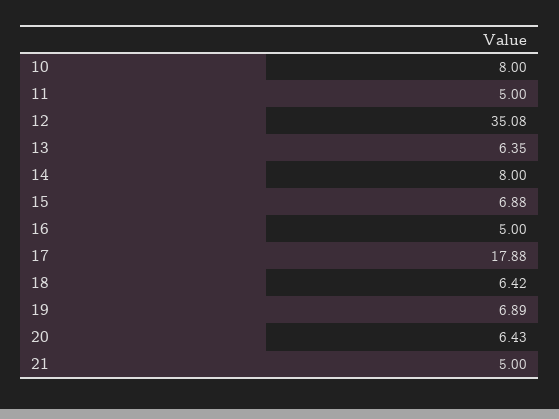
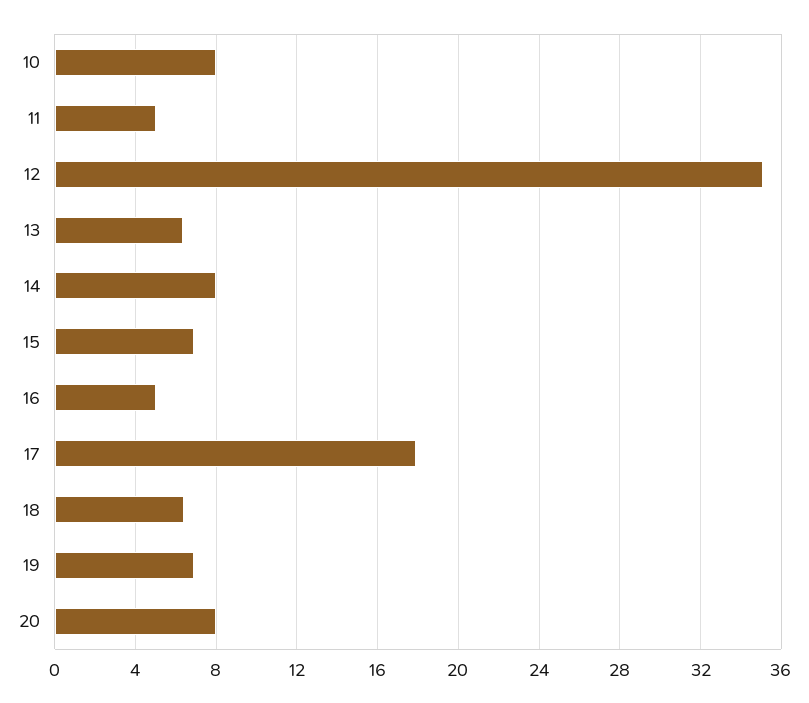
  {
    "10": 8,
    "11": 5,
    "12": 35.08,
    "13": 6.35,
    "14": 8,
    "15": 6.88,
    "16": 5,
    "17": 17.88,
    "18": 6.42,
    "19": 6.89,
-   "20": 6.43,
+   "20": 8
-   "21": 5
  }

